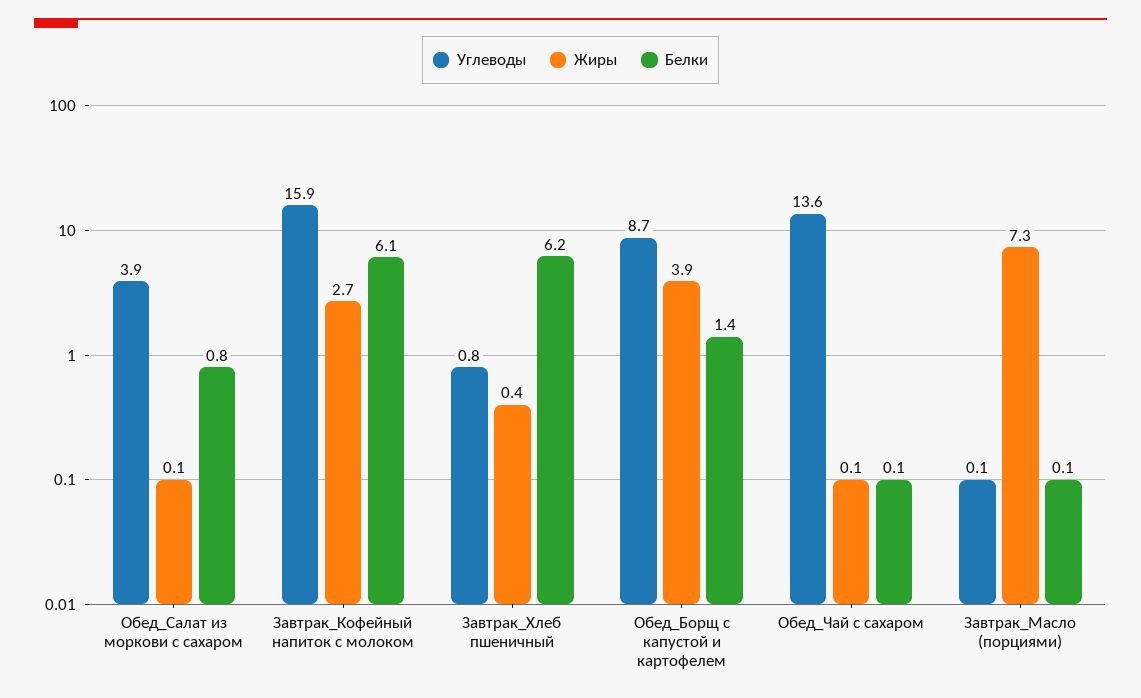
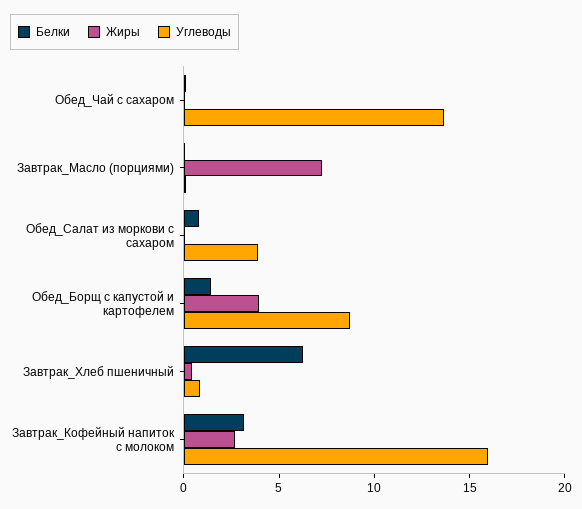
  {
    "Углеводы": {
      "Обед_Салат из моркови с сахаром": 3.9,
      "Завтрак_Кофейный напиток с молоком": 15.9,
      "Завтрак_Хлеб пшеничный": 0.8,
      "Обед_Борщ с капустой и картофелем": 8.7,
      "Обед_Чай с сахаром": 13.6,
      "Завтрак_Масло (порциями)": 0.1
    },
    "Жиры": {
      "Обед_Салат из моркови с сахаром": 0.1,
      "Завтрак_Кофейный напиток с молоком": 2.7,
      "Завтрак_Хлеб пшеничный": 0.4,
      "Обед_Борщ с капустой и картофелем": 3.9,
      "Обед_Чай с сахаром": 0.1,
      "Завтрак_Масло (порциями)": 7.3
    },
    "Белки": {
      "Обед_Салат из моркови с сахаром": 0.8,
-     "Завтрак_Кофейный напиток с молоком": 6.1,
+     "Завтрак_Кофейный напиток с молоком": 3,
      "Завтрак_Хлеб пшеничный": 6.2,
      "Обед_Борщ с капустой и картофелем": 1.4,
      "Обед_Чай с сахаром": 0.1,
      "Завтрак_Масло (порциями)": 0.1
    }
  }

